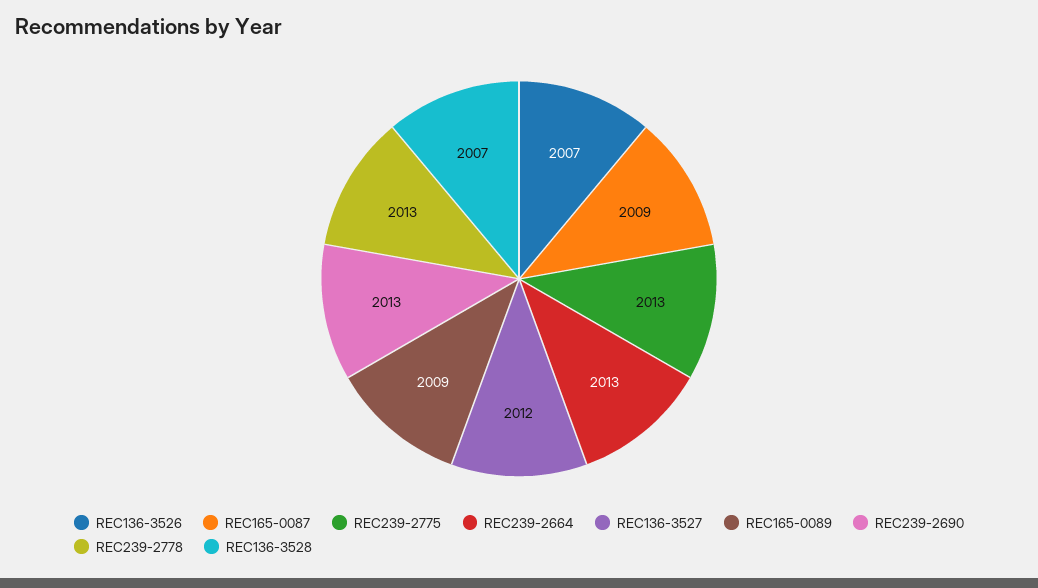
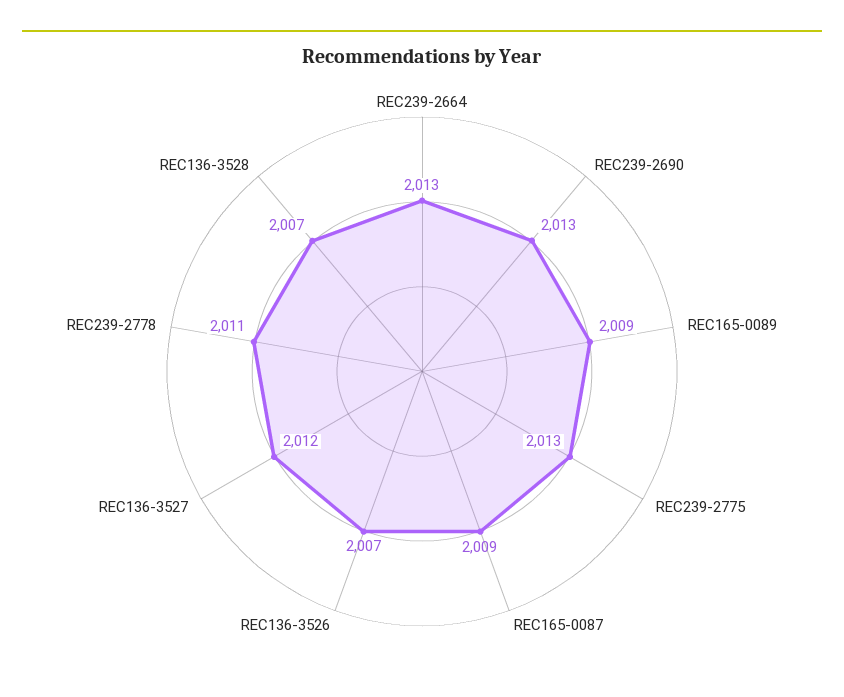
  {
    "REC136-3526": 2007,
    "REC165-0087": 2009,
    "REC239-2775": 2013,
    "REC239-2664": 2013,
    "REC136-3527": 2012,
    "REC165-0089": 2009,
    "REC239-2690": 2013,
-   "REC239-2778": 2013,
+   "REC239-2778": 2011,
    "REC136-3528": 2007
  }

